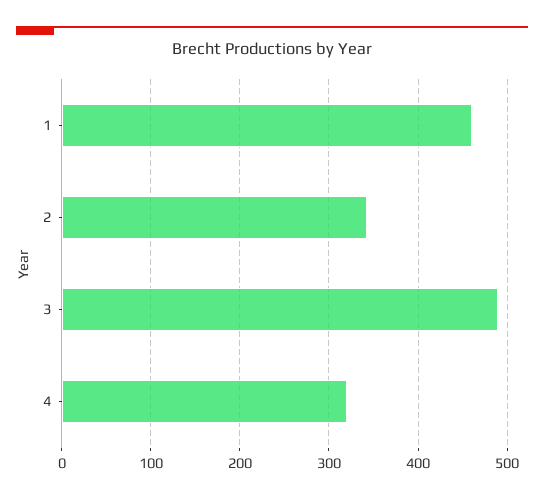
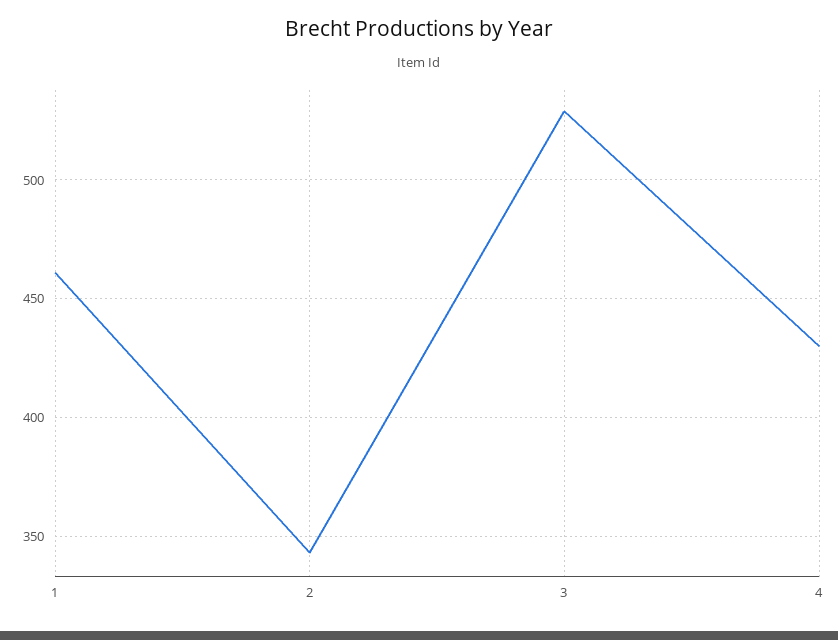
  {
    "1": 460,
    "2": 345,
-   "3": 490,
+   "3": 530,
-   "4": 320
+   "4": 430
  }

